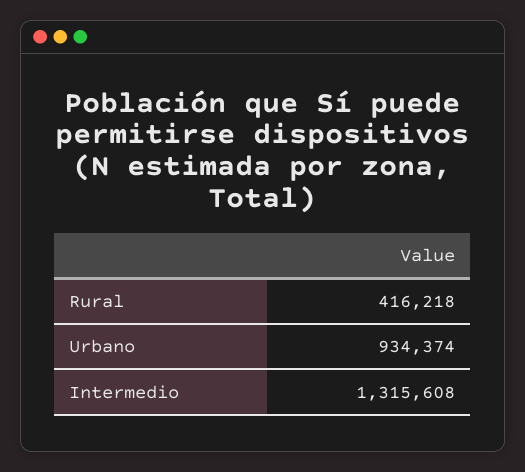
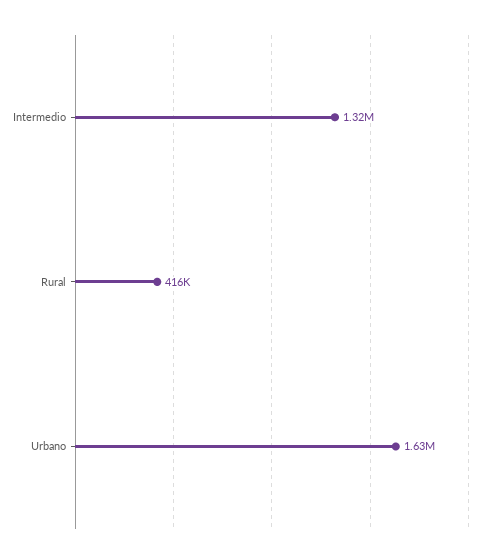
  {
    "Rural": 416218,
-   "Urbano": 934374,
+   "Urbano": 1630000,
    "Intermedio": 1315608
  }

